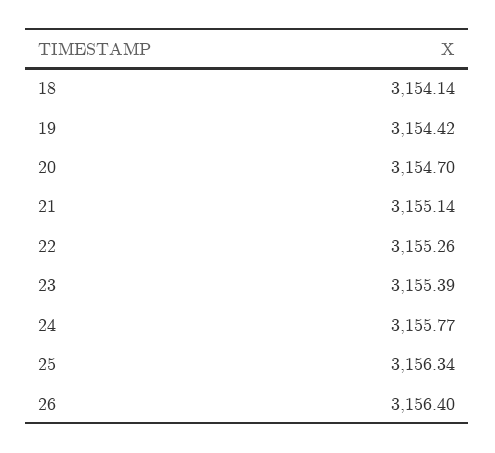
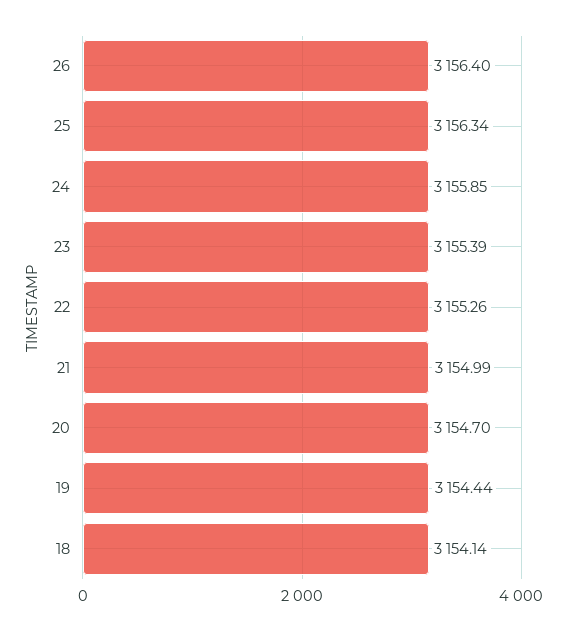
  {
    "18": 3154.14,
-   "19": 3154.42,
+   "19": 3154.44,
    "20": 3154.7,
-   "21": 3155.14,
+   "21": 3154.99,
    "22": 3155.26,
    "23": 3155.39,
-   "24": 3155.77,
+   "24": 3155.85,
    "25": 3156.34,
    "26": 3156.4
  }

